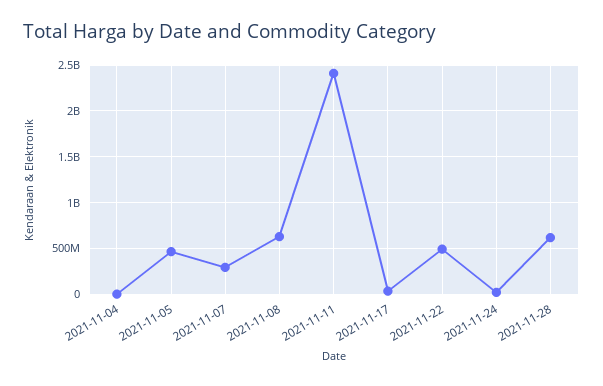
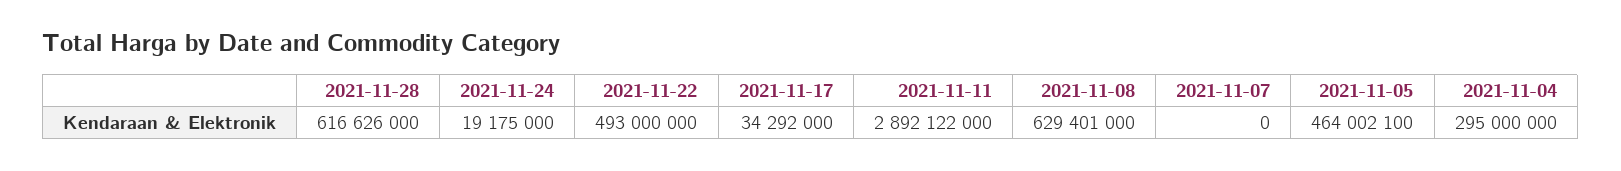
  {
-   "2021-11-04": 0,
+   "2021-11-04": 295000000,
    "2021-11-05": 464002100,
-   "2021-11-07": 300000000,
+   "2021-11-07": 0,
    "2021-11-08": 629401000,
-   "2021-11-11": 2400000000,
+   "2021-11-11": 2892122000,
    "2021-11-17": 34292000,
    "2021-11-22": 493000000,
    "2021-11-24": 19175000,
    "2021-11-28": 616626000
  }

